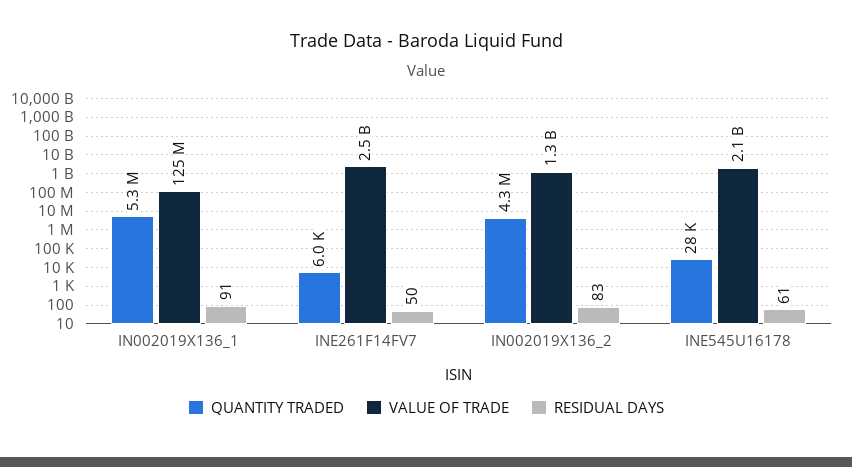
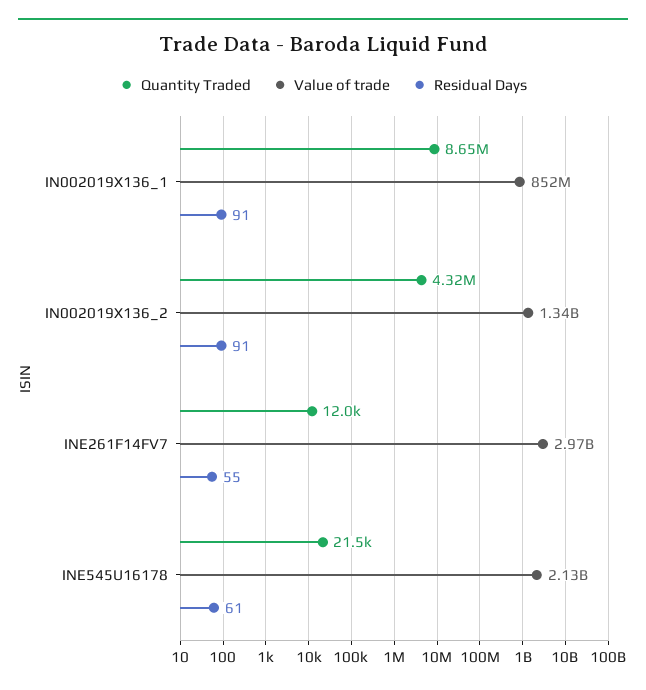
  {
    "QUANTITY TRADED": {
-     "IN002019X136_1": 5300000,
+     "IN002019X136_1": 8650000,
-     "INE261F14FV7": 6000,
+     "INE261F14FV7": 12000,
      "IN002019X136_2": 4320000,
-     "INE545U16178": 28000
+     "INE545U16178": 21500
    },
    "VALUE OF TRADE": {
-     "IN002019X136_1": 125000000,
+     "IN002019X136_1": 852000000,
-     "INE261F14FV7": 2500000000,
+     "INE261F14FV7": 2970000000,
      "IN002019X136_2": 1340000000,
      "INE545U16178": 2130000000
    },
    "RESIDUAL DAYS": {
      "IN002019X136_1": 91,
-     "INE261F14FV7": 50,
+     "INE261F14FV7": 55,
-     "IN002019X136_2": 83,
+     "IN002019X136_2": 91,
      "INE545U16178": 61
    }
  }

